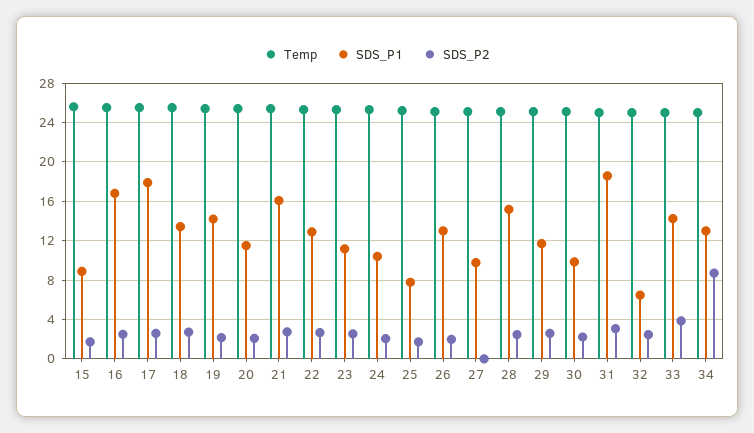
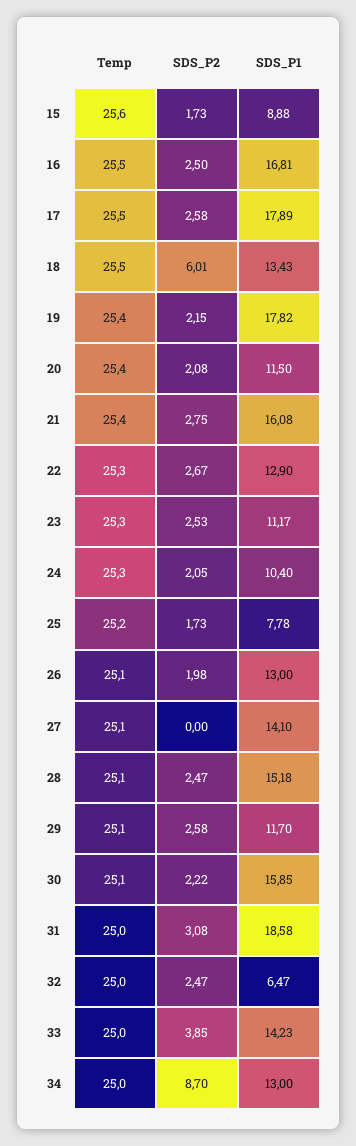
  {
    "Temp": {
      "15": 25.6,
      "16": 25.5,
      "17": 25.5,
      "18": 25.5,
      "19": 25.4,
      "20": 25.4,
      "21": 25.4,
      "22": 25.3,
      "23": 25.3,
      "24": 25.3,
      "25": 25.2,
      "26": 25.1,
      "27": 25.1,
      "28": 25.1,
      "29": 25.1,
      "30": 25.1,
      "31": 25,
      "32": 25,
      "33": 25,
      "34": 25
    },
    "SDS_P1": {
      "15": 8.88,
      "16": 16.81,
      "17": 17.89,
      "18": 13.43,
-     "19": 14,
+     "19": 17.82,
      "20": 11.5,
      "21": 16.08,
      "22": 12.9,
      "23": 11.17,
      "24": 10.4,
      "25": 7.78,
      "26": 13,
-     "27": 10,
+     "27": 14.1,
      "28": 15.18,
      "29": 11.7,
-     "30": 10,
+     "30": 15.85,
      "31": 18.58,
      "32": 6.47,
      "33": 14.23,
      "34": 13
    },
    "SDS_P2": {
      "15": 1.73,
      "16": 2.5,
      "17": 2.58,
-     "18": 3,
+     "18": 6.01,
      "19": 2.15,
      "20": 2.08,
      "21": 2.75,
      "22": 2.67,
      "23": 2.53,
      "24": 2.05,
      "25": 1.73,
      "26": 1.98,
      "27": 0,
      "28": 2.47,
      "29": 2.58,
      "30": 2.22,
      "31": 3.08,
      "32": 2.47,
      "33": 3.85,
      "34": 8.7
    }
  }

